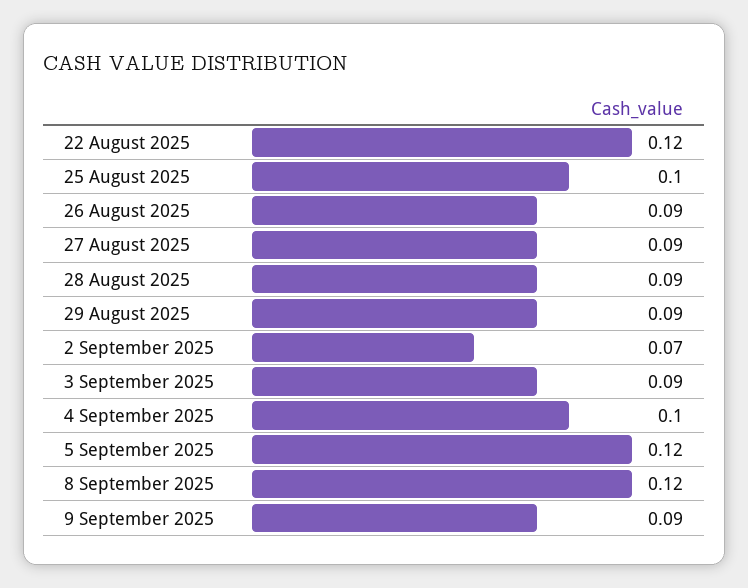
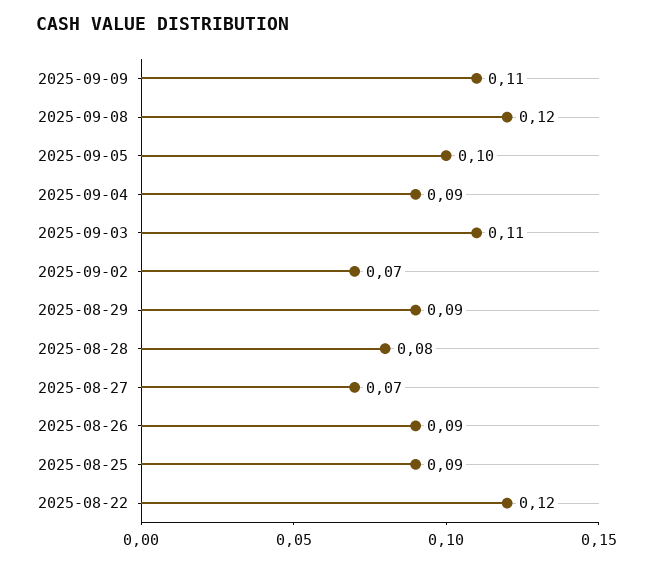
  {
    "22 August 2025": 0.12,
-   "25 August 2025": 0.1,
+   "25 August 2025": 0.09,
    "26 August 2025": 0.09,
-   "27 August 2025": 0.09,
+   "27 August 2025": 0.07,
-   "28 August 2025": 0.09,
+   "28 August 2025": 0.08,
    "29 August 2025": 0.09,
    "2 September 2025": 0.07,
-   "3 September 2025": 0.09,
+   "3 September 2025": 0.11,
-   "4 September 2025": 0.1,
+   "4 September 2025": 0.09,
-   "5 September 2025": 0.12,
+   "5 September 2025": 0.1,
    "8 September 2025": 0.12,
-   "9 September 2025": 0.09
+   "9 September 2025": 0.11
  }

